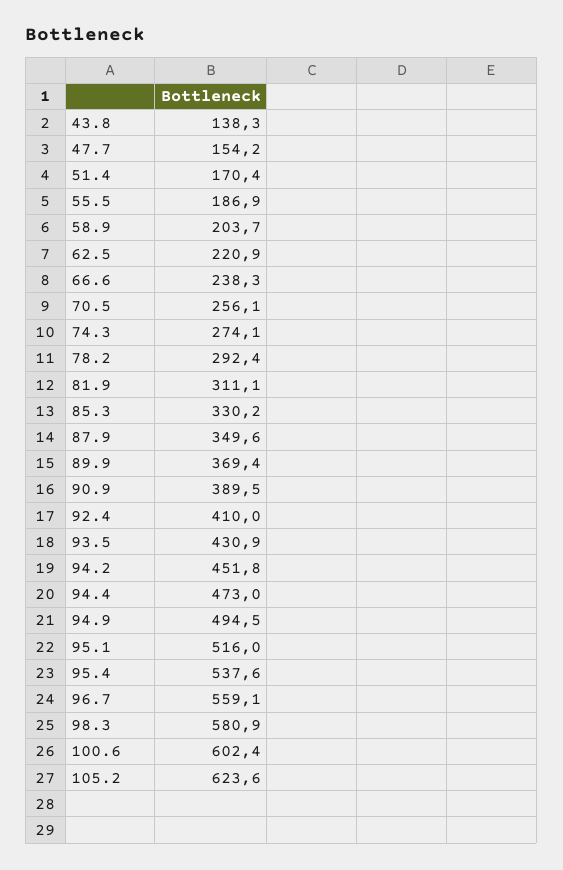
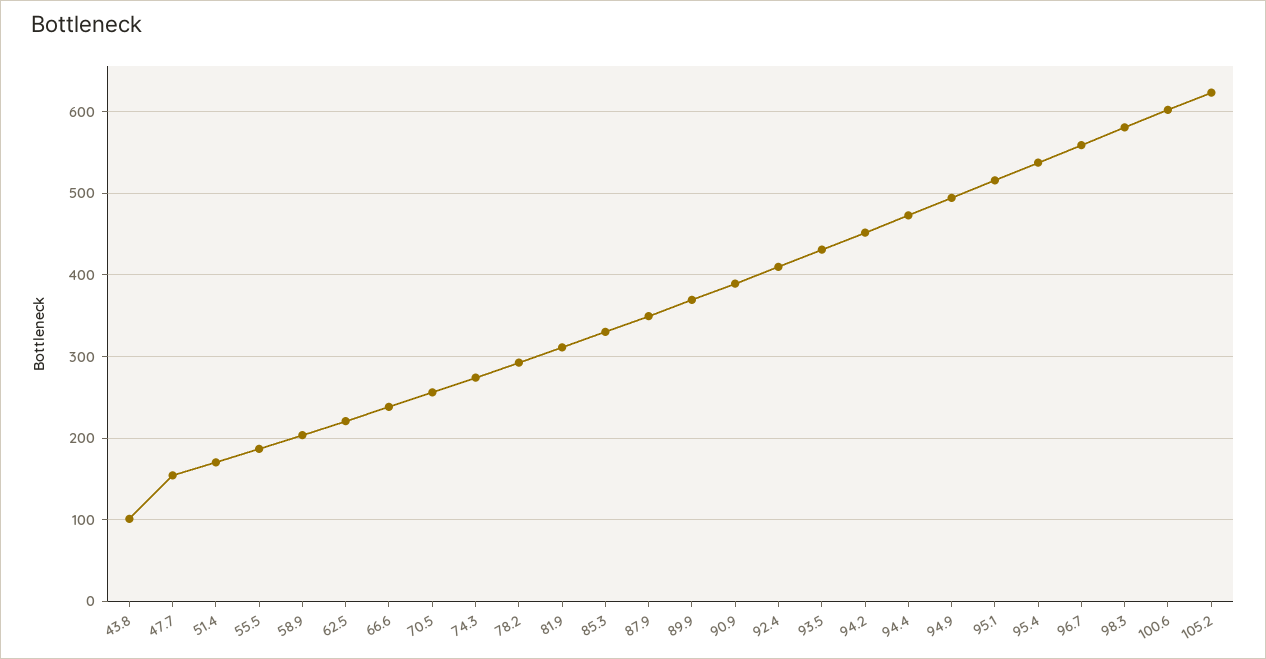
  {
-   "43.8": 138.3,
+   "43.8": 100,
    "47.7": 154.2,
    "51.4": 170.4,
    "55.5": 186.9,
    "58.9": 203.7,
    "62.5": 220.9,
    "66.6": 238.3,
    "70.5": 256.1,
    "74.3": 274.1,
    "78.2": 292.4,
    "81.9": 311.1,
    "85.3": 330.2,
    "87.9": 349.6,
    "89.9": 369.4,
    "90.9": 389.5,
    "92.4": 410,
    "93.5": 430.9,
    "94.2": 451.8,
    "94.4": 473,
    "94.9": 494.5,
    "95.1": 516,
    "95.4": 537.6,
    "96.7": 559.1,
    "98.3": 580.9,
    "100.6": 602.4,
    "105.2": 623.6
  }

